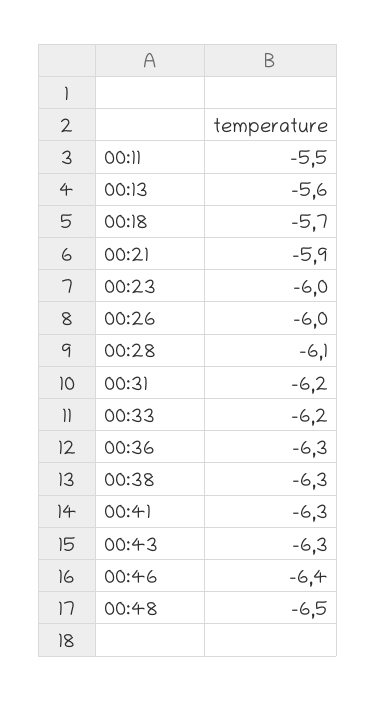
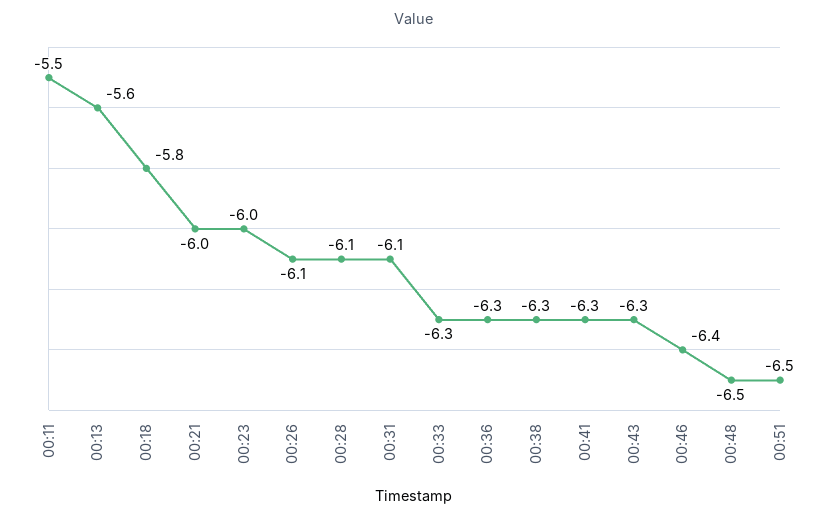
  {
    "00:11": -5.5,
    "00:13": -5.6,
-   "00:18": -5.7,
+   "00:18": -5.8,
-   "00:21": -5.9,
+   "00:21": -6,
    "00:23": -6,
-   "00:26": -6,
+   "00:26": -6.1,
    "00:28": -6.1,
-   "00:31": -6.2,
+   "00:31": -6.1,
-   "00:33": -6.2,
+   "00:33": -6.3,
    "00:36": -6.3,
    "00:38": -6.3,
    "00:41": -6.3,
    "00:43": -6.3,
    "00:46": -6.4,
-   "00:48": -6.5
+   "00:48": -6.5,
+   "00:51": -6.5
  }

